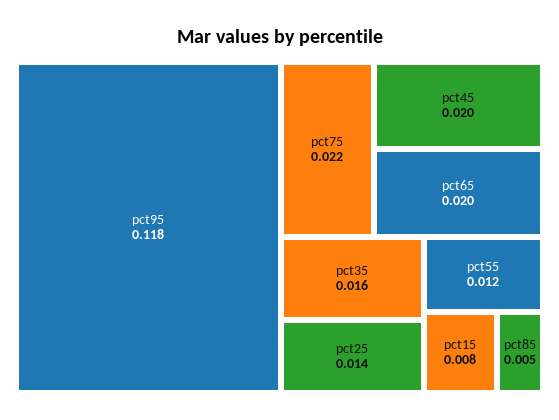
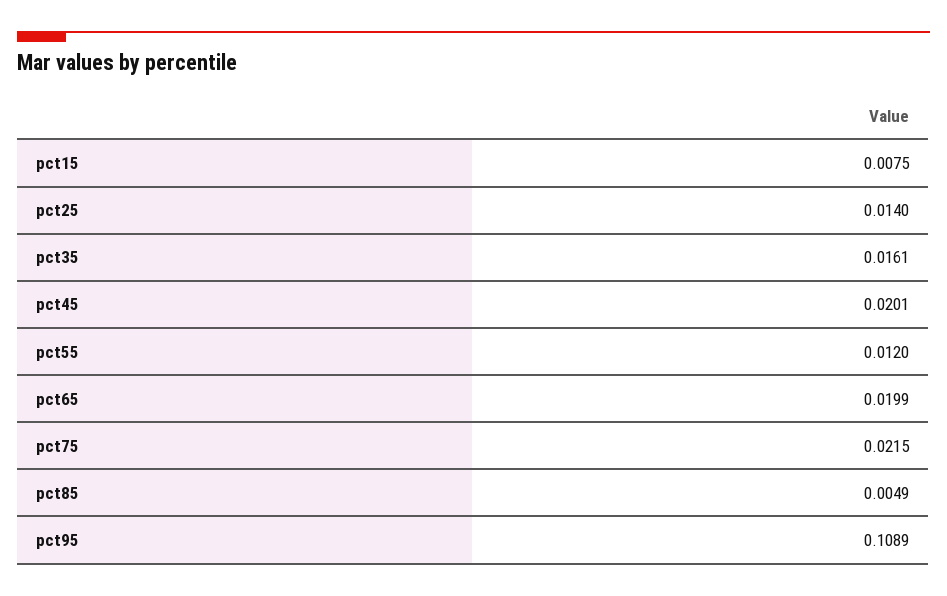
  {
-   "pct95": 0.118,
+   "pct95": 0.1089,
    "pct75": 0.0215,
    "pct45": 0.0201,
    "pct65": 0.0199,
    "pct35": 0.0161,
    "pct25": 0.014,
    "pct55": 0.012,
    "pct15": 0.0075,
    "pct85": 0.0049
  }

